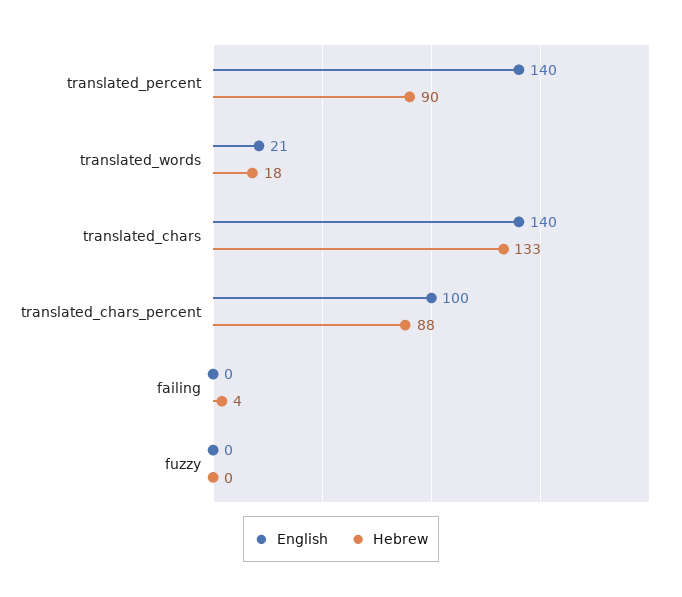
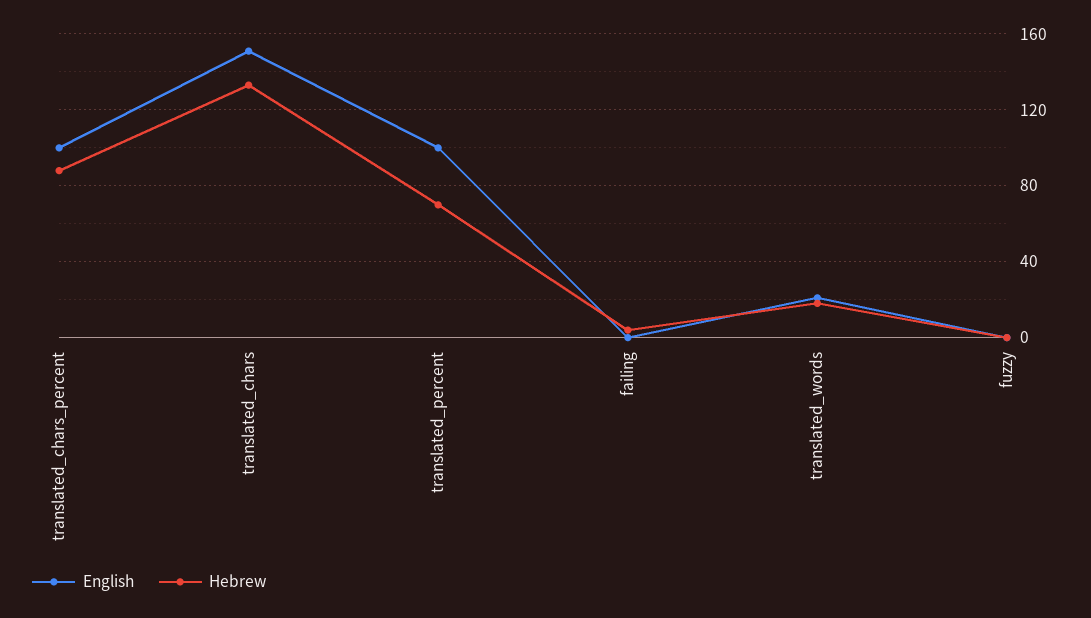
  {
    "English": {
-     "translated_percent": 140,
+     "translated_percent": 100,
      "translated_words": 21,
-     "translated_chars": 140,
+     "translated_chars": 150,
      "translated_chars_percent": 100,
      "failing": 0,
      "fuzzy": 0
    },
    "Hebrew": {
-     "translated_percent": 90,
+     "translated_percent": 70,
      "translated_words": 18,
      "translated_chars": 133,
      "translated_chars_percent": 88,
      "failing": 4,
      "fuzzy": 0
    }
  }

